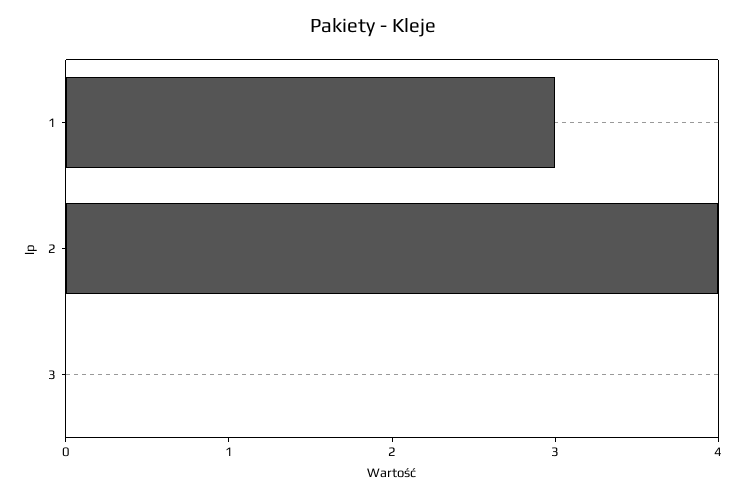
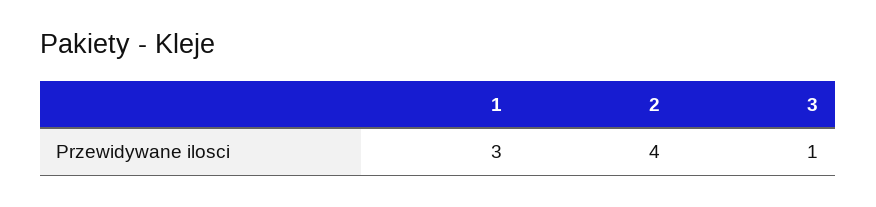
  {
    "1": 3,
    "2": 4,
-   "3": 0
+   "3": 1
  }

